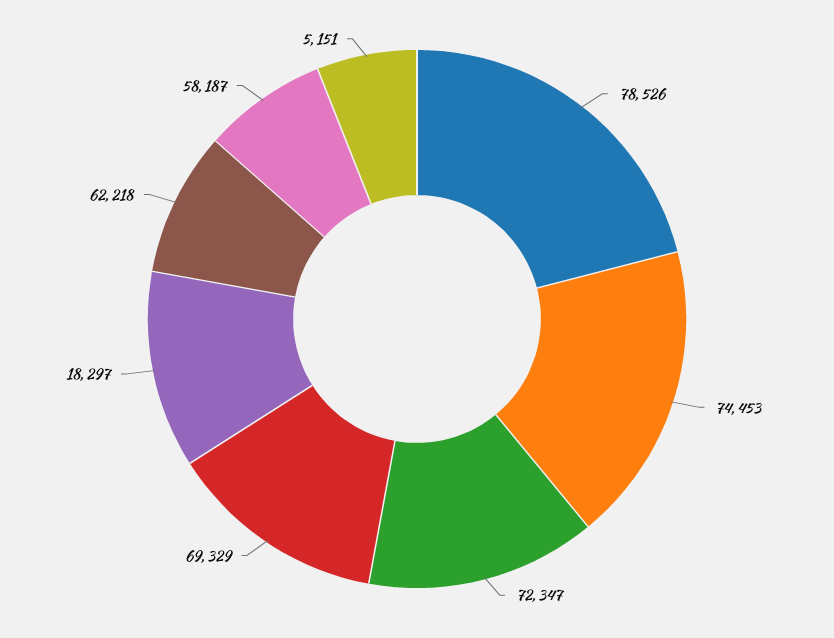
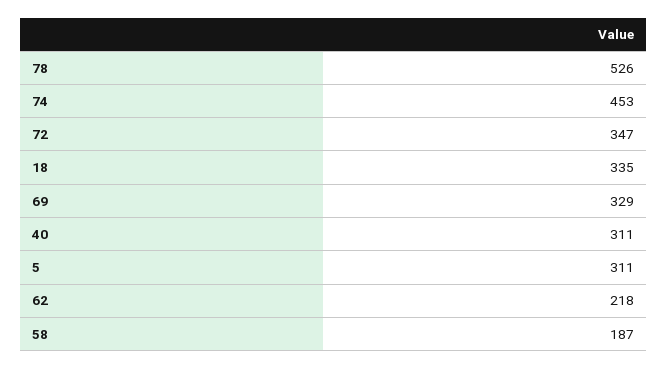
  {
    "78": 526,
    "74": 453,
    "72": 347,
    "69": 329,
-   "18": 297,
+   "18": 335,
    "62": 218,
    "58": 187,
-   "5": 151
+   "5": 311,
+   "40": 311
  }

